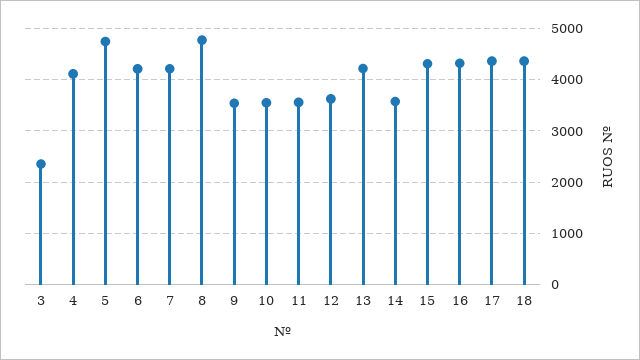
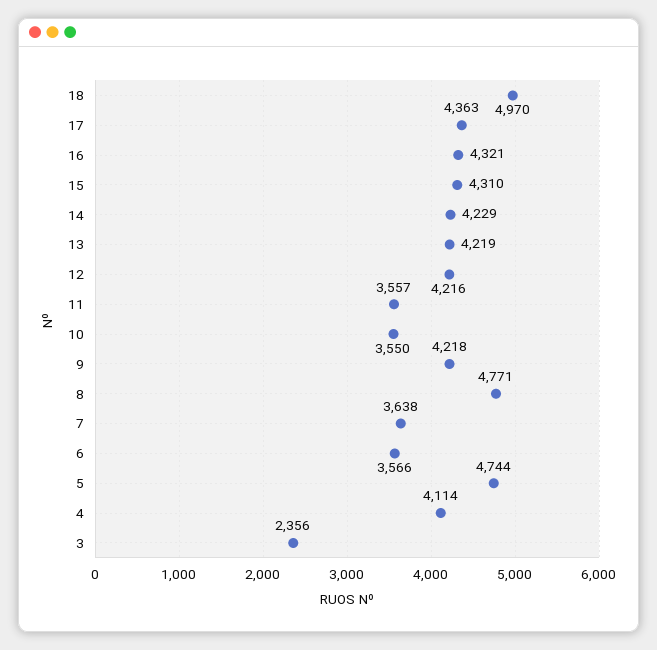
  {
    "3": 2356,
    "4": 4114,
    "5": 4744,
-   "6": 4200,
+   "6": 3566,
-   "7": 4200,
+   "7": 3638,
    "8": 4771,
-   "9": 3600,
+   "9": 4218,
    "10": 3550,
    "11": 3557,
-   "12": 3600,
+   "12": 4216,
    "13": 4219,
-   "14": 3600,
+   "14": 4229,
    "15": 4310,
    "16": 4321,
    "17": 4363,
-   "18": 4400
+   "18": 4970
  }

